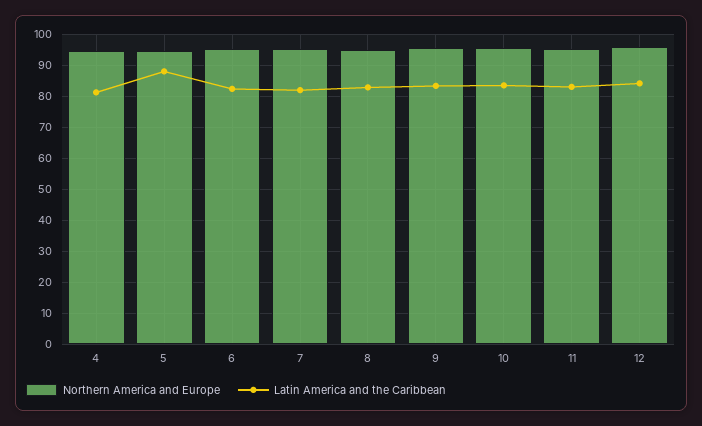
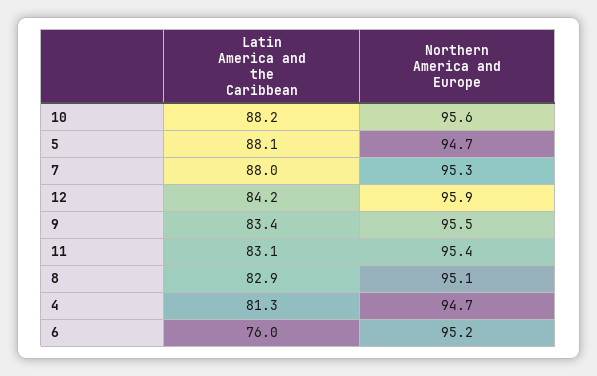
  {
    "Northern America and Europe": {
      "4": 94.7,
      "5": 94.7,
      "6": 95.2,
      "7": 95.3,
      "8": 95.1,
      "9": 95.5,
      "10": 95.6,
      "11": 95.4,
      "12": 95.9
    },
    "Latin America and the Caribbean": {
      "4": 81.3,
      "5": 88.1,
-     "6": 82,
+     "6": 76,
-     "7": 82,
+     "7": 88,
      "8": 82.9,
      "9": 83.4,
-     "10": 84,
+     "10": 88.2,
      "11": 83.1,
      "12": 84.2
    }
  }

